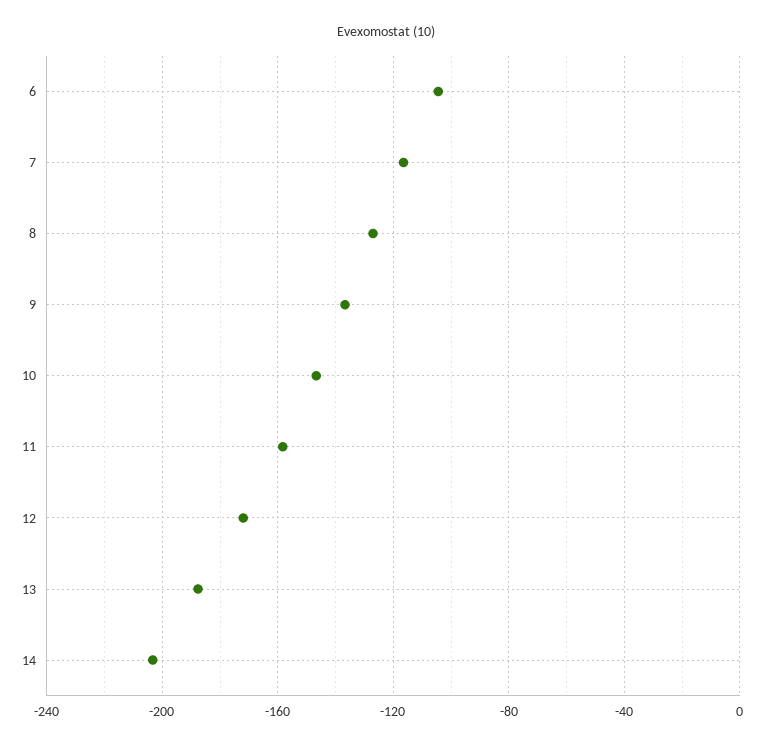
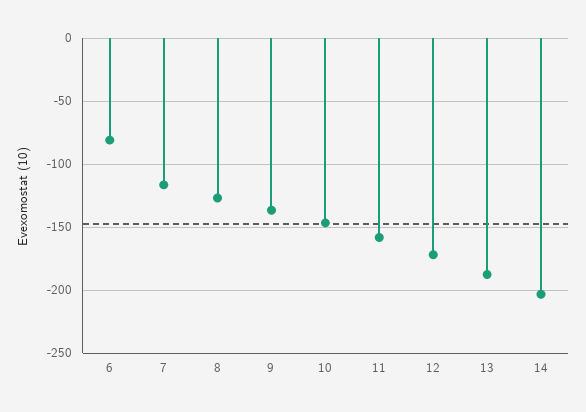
  {
-   "6": -105,
+   "6": -80,
    "7": -115,
    "8": -125,
    "9": -135,
    "10": -145,
    "11": -160,
    "12": -170,
    "13": -190,
    "14": -205
  }

